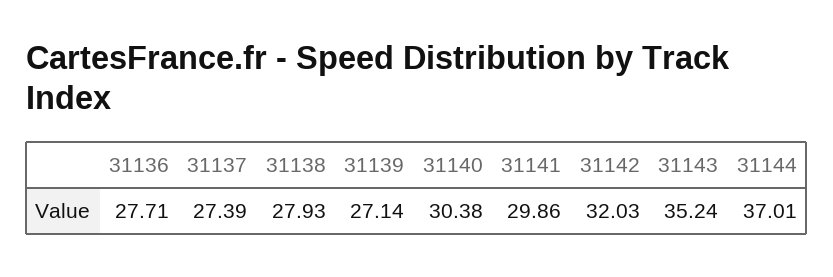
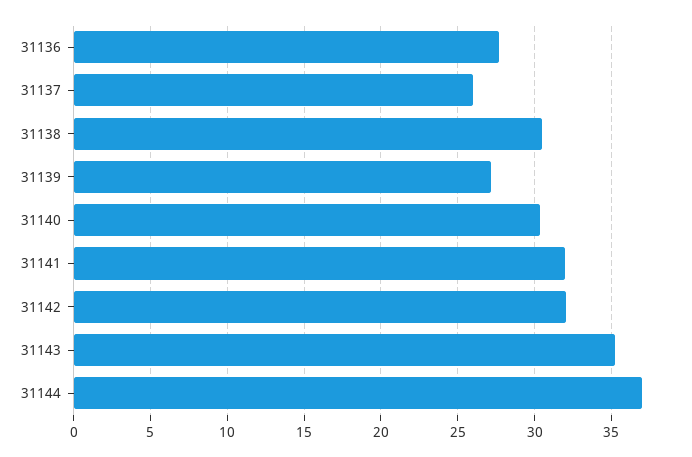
  {
    "31136": 27.71,
-   "31137": 27.39,
+   "31137": 26,
-   "31138": 27.93,
+   "31138": 30.5,
    "31139": 27.14,
    "31140": 30.38,
-   "31141": 29.86,
+   "31141": 32,
    "31142": 32.03,
    "31143": 35.24,
    "31144": 37.01
  }

